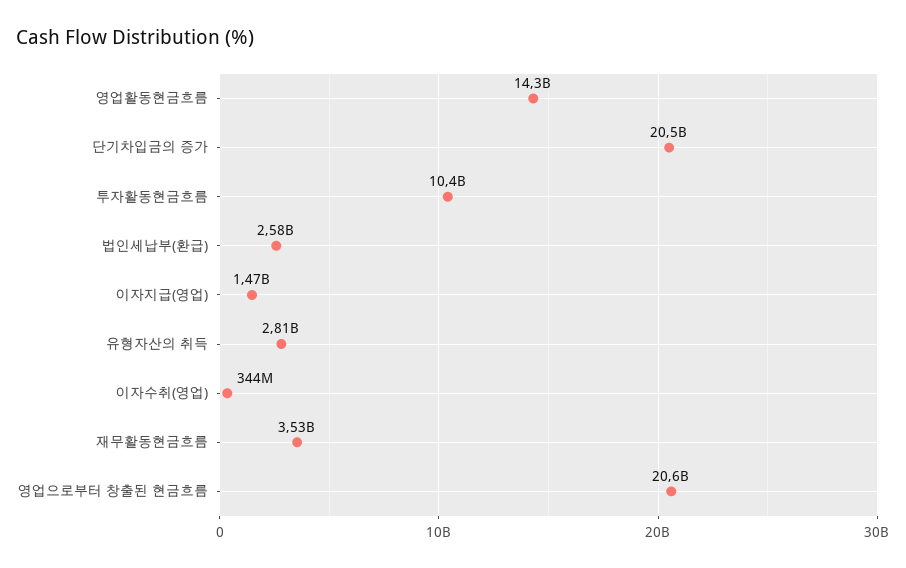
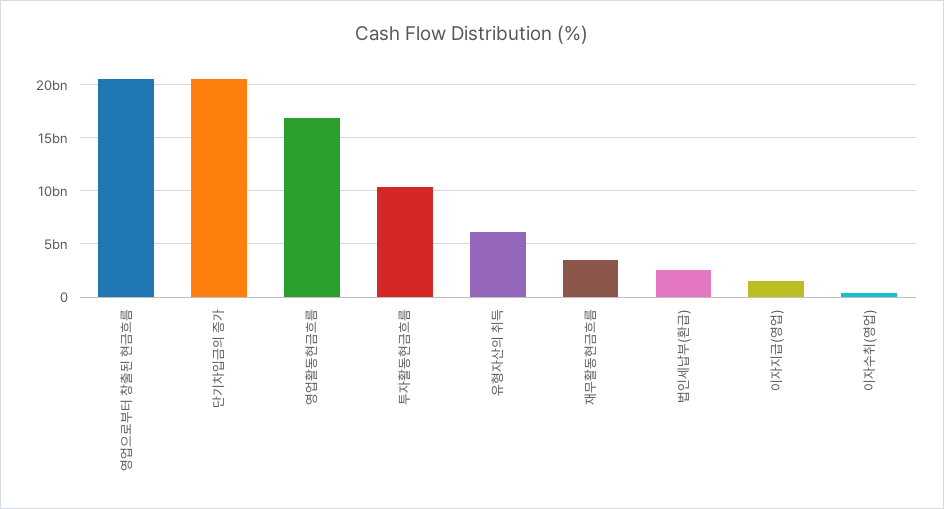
  {
-   "영업활동현금흐름": 14300000000,
+   "영업활동현금흐름": 17000000000,
    "단기차입금의 증가": 20500000000,
    "투자활동현금흐름": 10400000000,
    "법인세납부(환급)": 2580000000,
    "이자지급(영업)": 1470000000,
-   "유형자산의 취득": 2810000000,
+   "유형자산의 취득": 6000000000,
    "이자수취(영업)": 344000000,
    "재무활동현금흐름": 3530000000,
    "영업으로부터 창출된 현금흐름": 20600000000
  }

